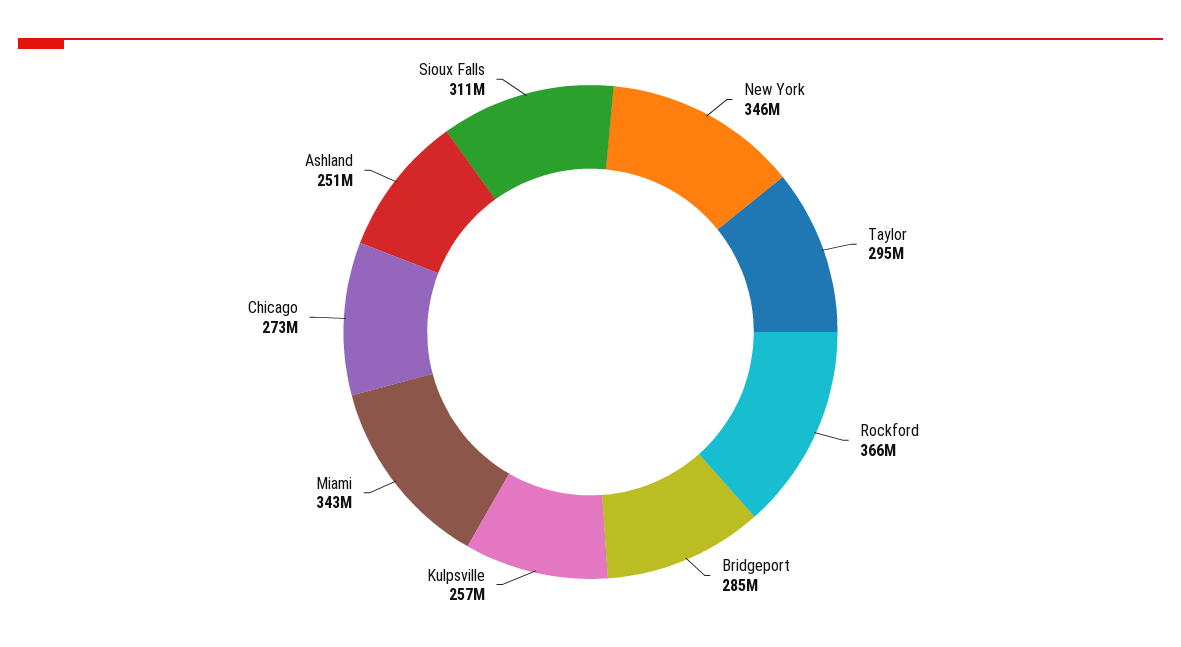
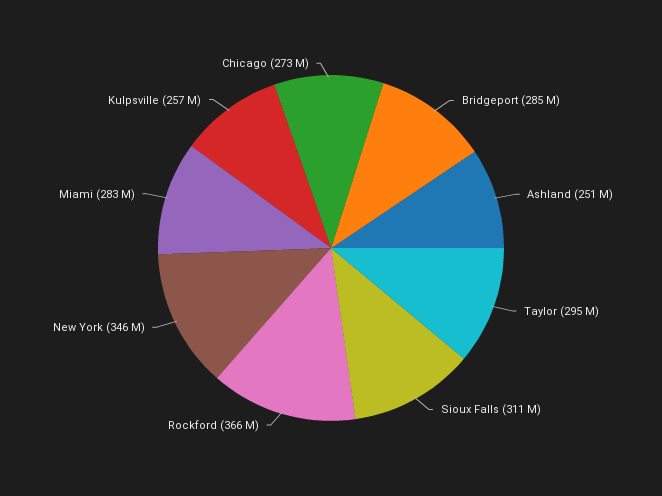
  {
    "New York": 346000000,
    "Taylor": 295000000,
    "Rockford": 366000000,
    "Bridgeport": 285000000,
    "Kulpsville": 257000000,
-   "Miami": 343000000,
+   "Miami": 283000000,
    "Chicago": 273000000,
    "Ashland": 251000000,
    "Sioux Falls": 311000000
  }

